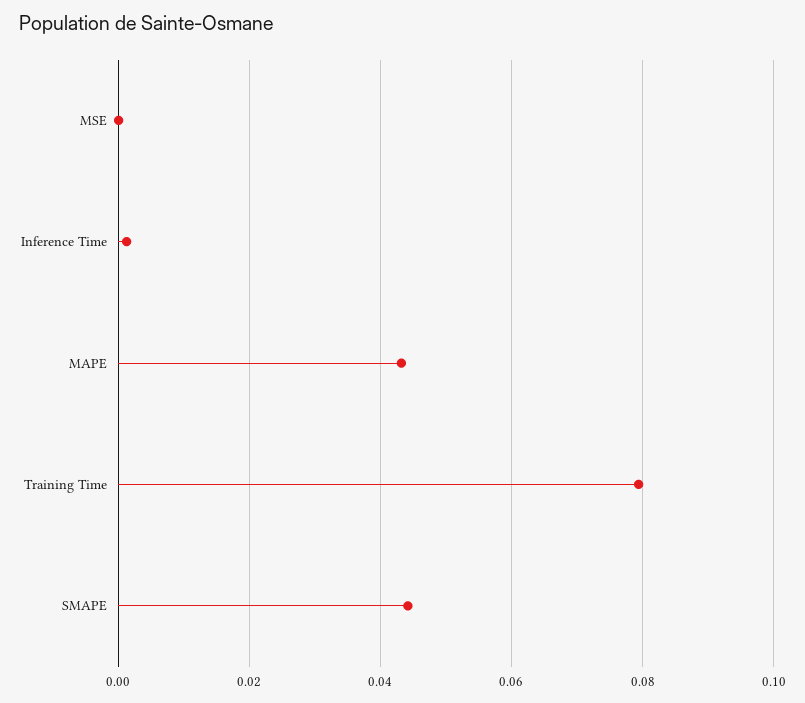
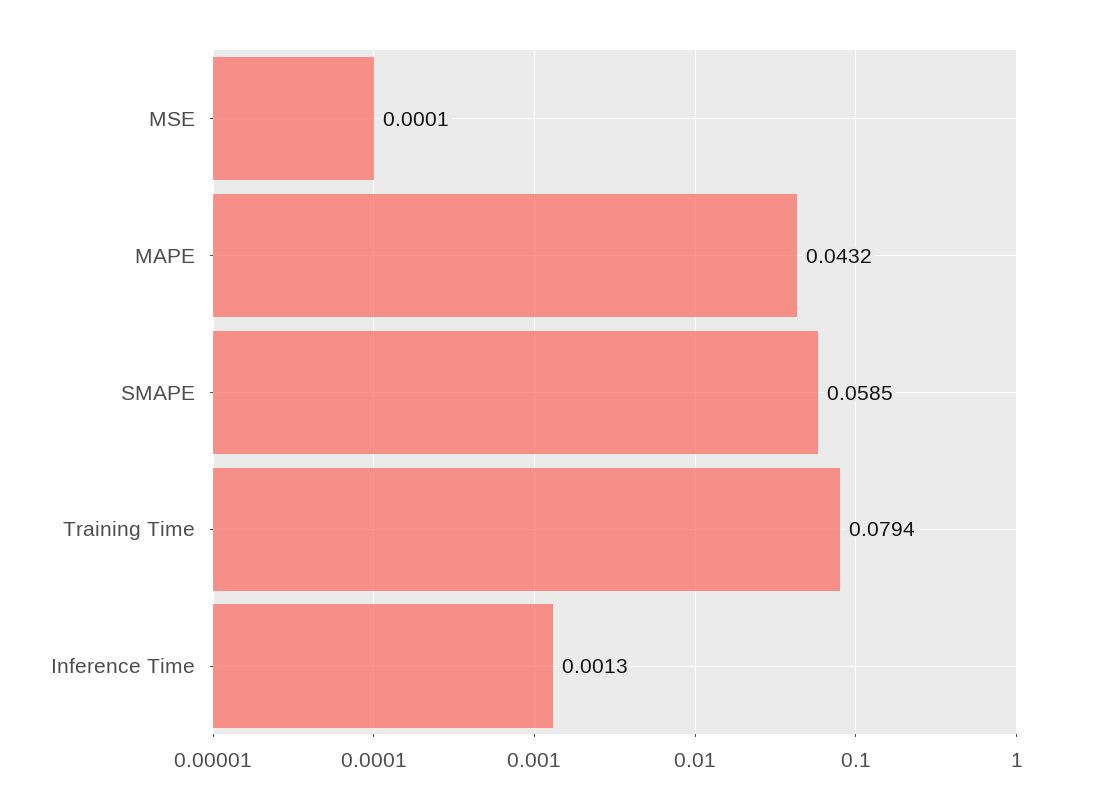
  {
    "MSE": 0.0001,
    "Inference Time": 0.0013,
    "MAPE": 0.0432,
    "Training Time": 0.0794,
-   "SMAPE": 0.044
+   "SMAPE": 0.0585
  }

